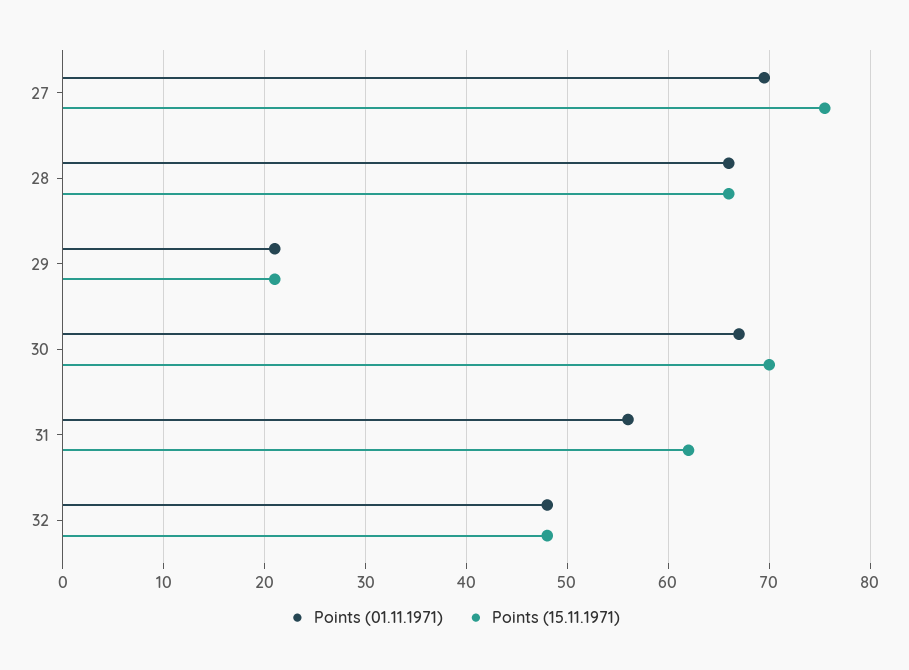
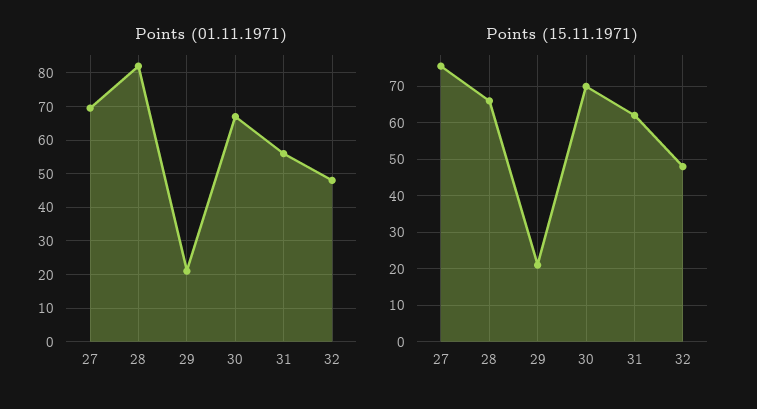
  {
    "Points (01.11.1971)": {
      "27": 70,
-     "28": 66,
+     "28": 82,
      "29": 21,
      "30": 67,
      "31": 56,
      "32": 48
    },
    "Points (15.11.1971)": {
      "27": 76,
      "28": 66,
      "29": 21,
      "30": 70,
      "31": 62,
      "32": 48
    }
  }

